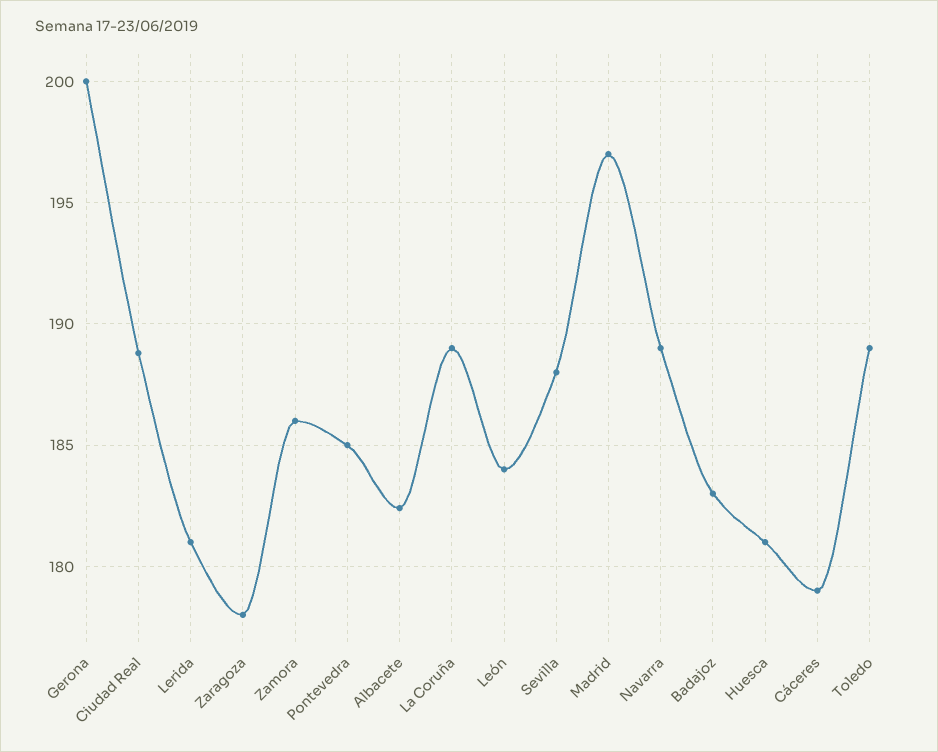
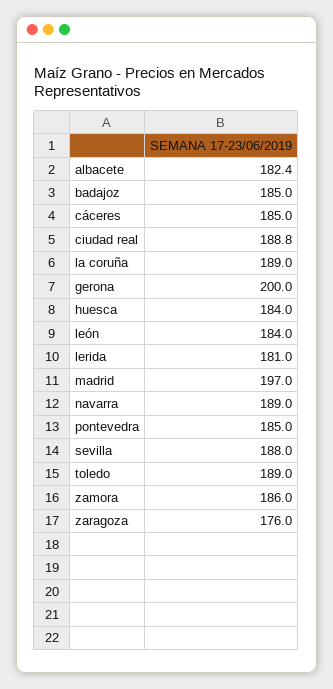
  {
    "Gerona": 200,
    "Ciudad Real": 188.8,
    "Lerida": 181,
-   "Zaragoza": 178,
+   "Zaragoza": 176,
    "Zamora": 186,
    "Pontevedra": 185,
    "Albacete": 182.4,
    "La Coruña": 189,
    "León": 184,
    "Sevilla": 188,
    "Madrid": 197,
    "Navarra": 189,
-   "Badajoz": 183,
+   "Badajoz": 185,
-   "Huesca": 181,
+   "Huesca": 184,
-   "Cáceres": 179,
+   "Cáceres": 185,
    "Toledo": 189
  }

